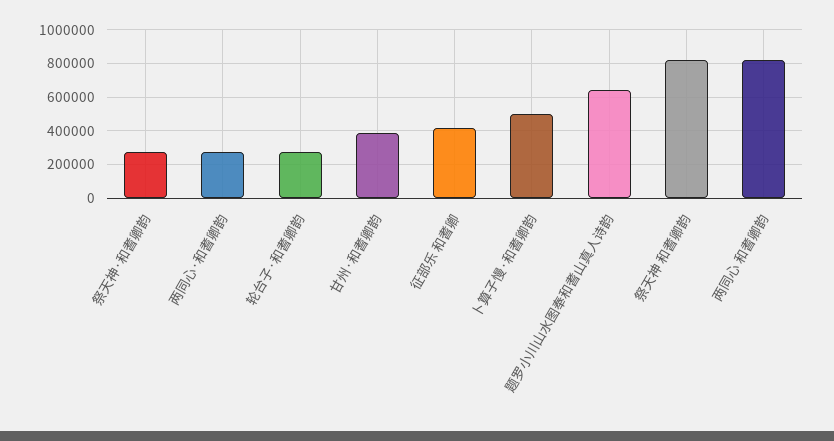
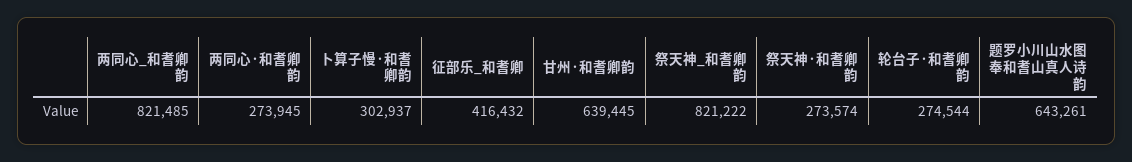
  {
    "祭天神·和耆卿韵": 273574,
    "两同心·和耆卿韵": 273945,
    "轮台子·和耆卿韵": 274544,
-   "甘州·和耆卿韵": 400000,
+   "甘州·和耆卿韵": 639445,
    "征部乐 和耆卿": 416432,
-   "卜算子慢·和耆卿韵": 500000,
+   "卜算子慢·和耆卿韵": 302937,
    "题罗小川山水图奉和耆山真人诗韵": 643261,
    "祭天神 和耆卿韵": 821222,
    "两同心 和耆卿韵": 821485
  }

